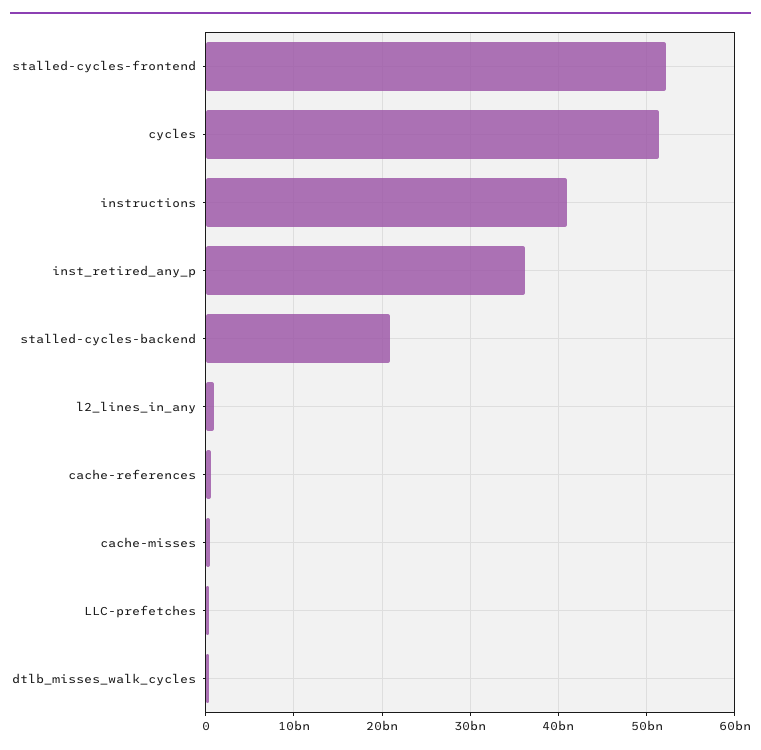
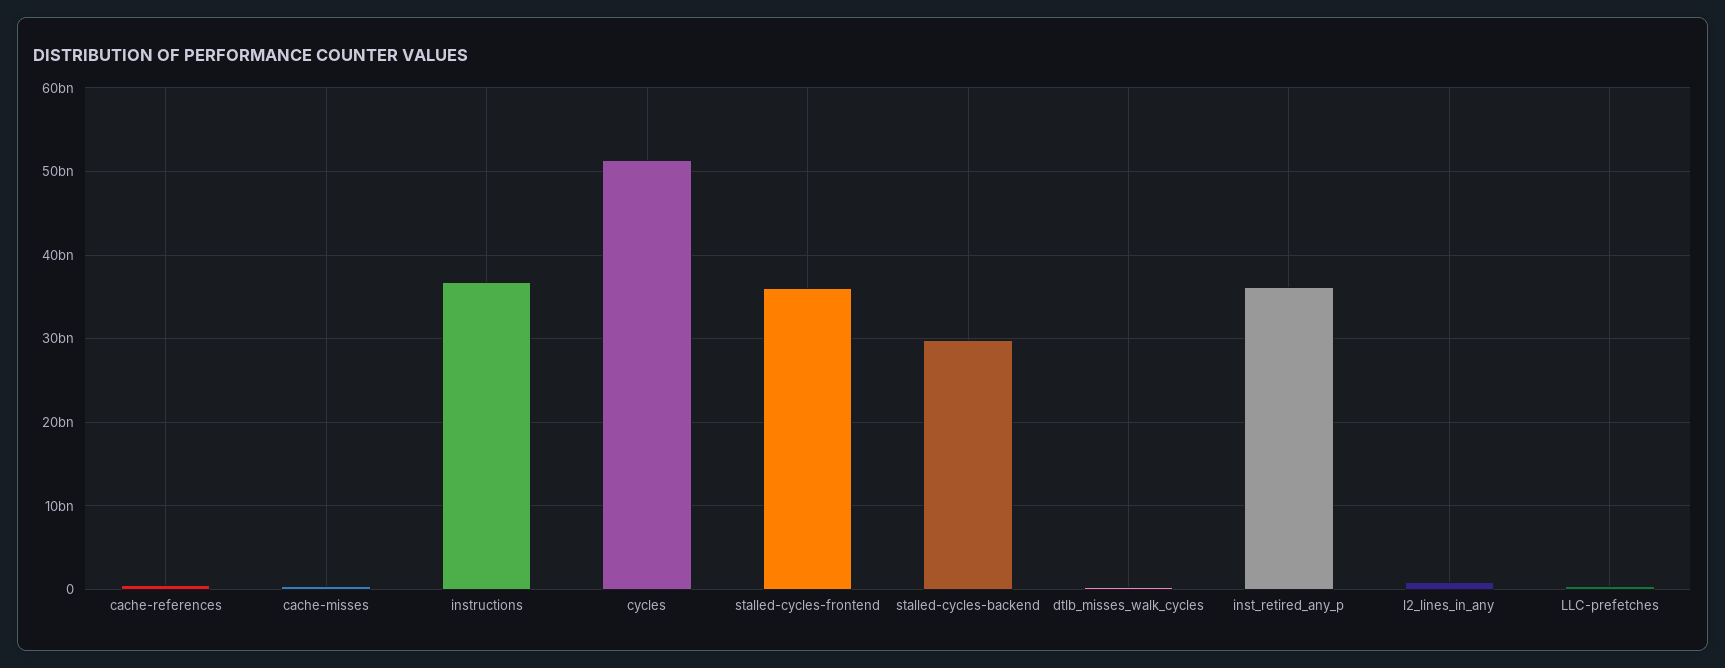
  {
-   "stalled-cycles-frontend": 52000000000,
+   "stalled-cycles-frontend": 36000000000,
    "cycles": 51000000000,
-   "instructions": 41000000000,
+   "instructions": 37000000000,
    "inst_retired_any_p": 36000000000,
-   "stalled-cycles-backend": 21000000000,
+   "stalled-cycles-backend": 30000000000,
    "l2_lines_in_any": 1000000000,
    "cache-references": 1000000000,
    "cache-misses": 0,
    "LLC-prefetches": 0,
    "dtlb_misses_walk_cycles": 0
  }

